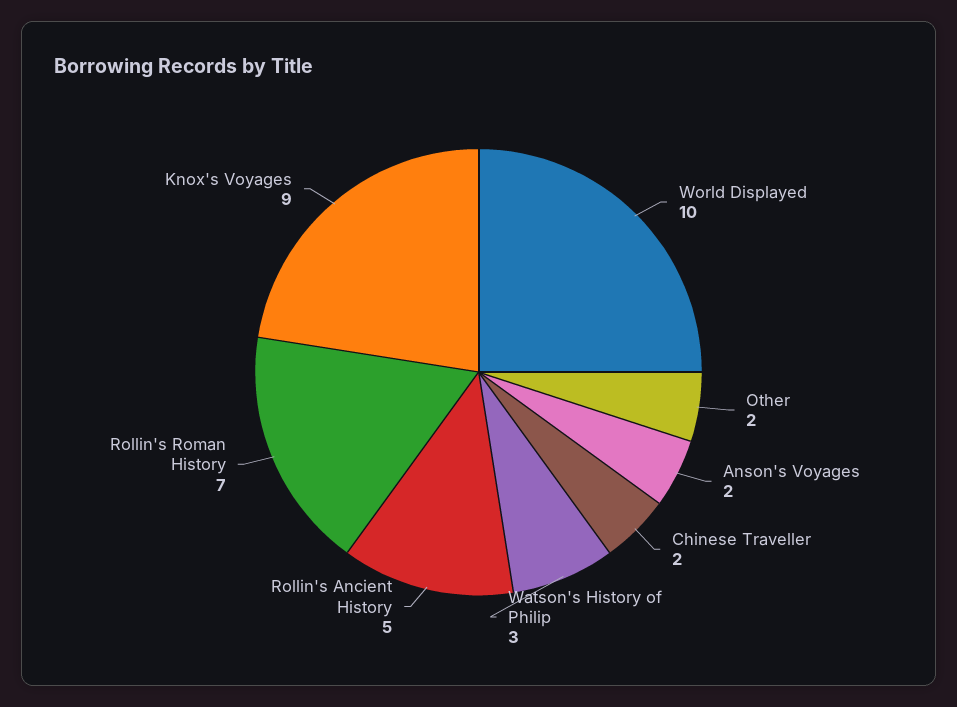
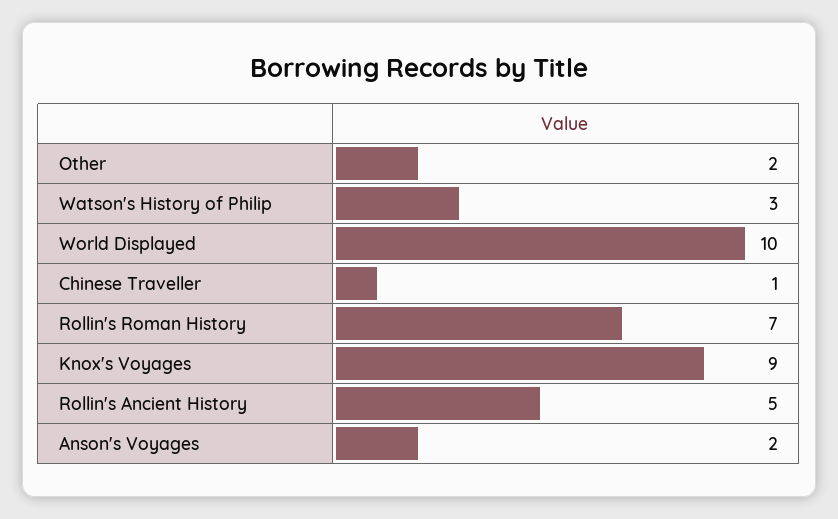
  {
    "World Displayed": 10,
    "Other": 2,
    "Anson's Voyages": 2,
-   "Chinese Traveller": 2,
+   "Chinese Traveller": 1,
    "Watson's History of Philip": 3,
    "Rollin's Ancient History": 5,
    "Rollin's Roman History": 7,
    "Knox's Voyages": 9
  }

